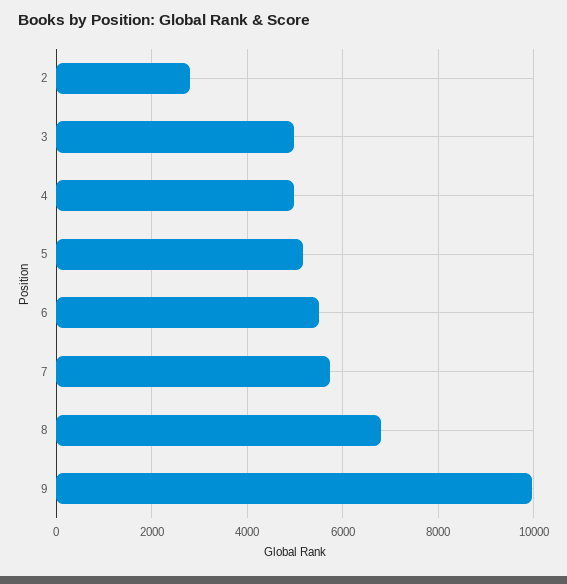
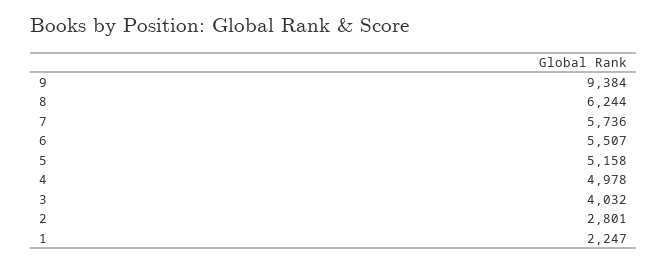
  {
    "2": 2801,
-   "3": 5000,
+   "3": 4032,
    "4": 4978,
    "5": 5158,
    "6": 5507,
    "7": 5736,
-   "8": 6800,
+   "8": 6244,
-   "9": 10000
+   "9": 9384,
+   "1": 2247
  }

